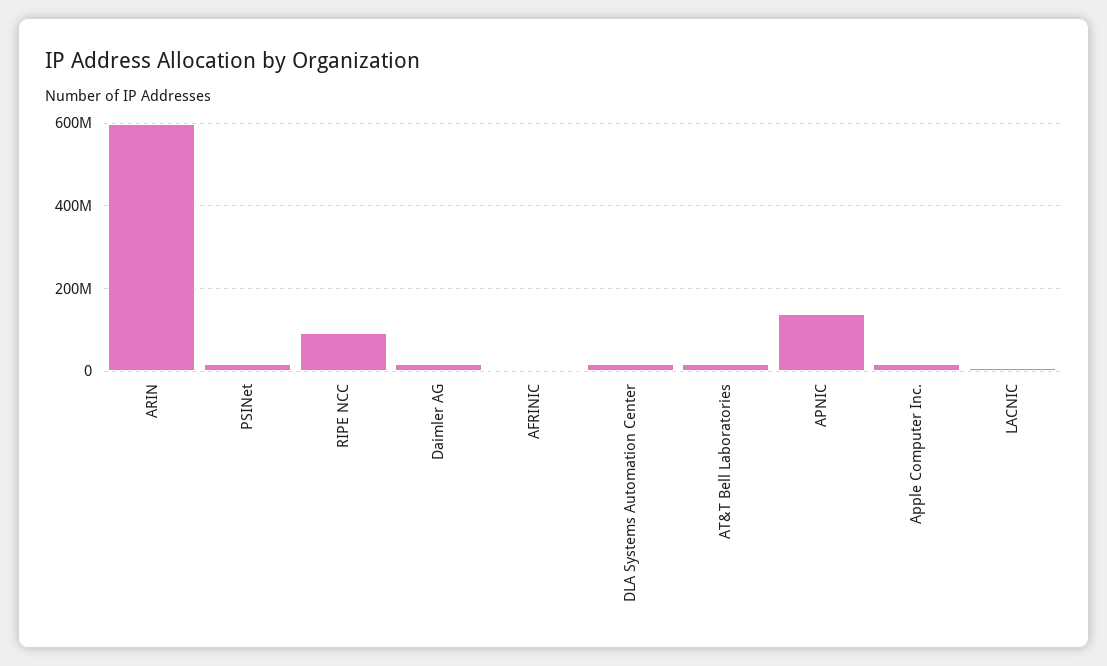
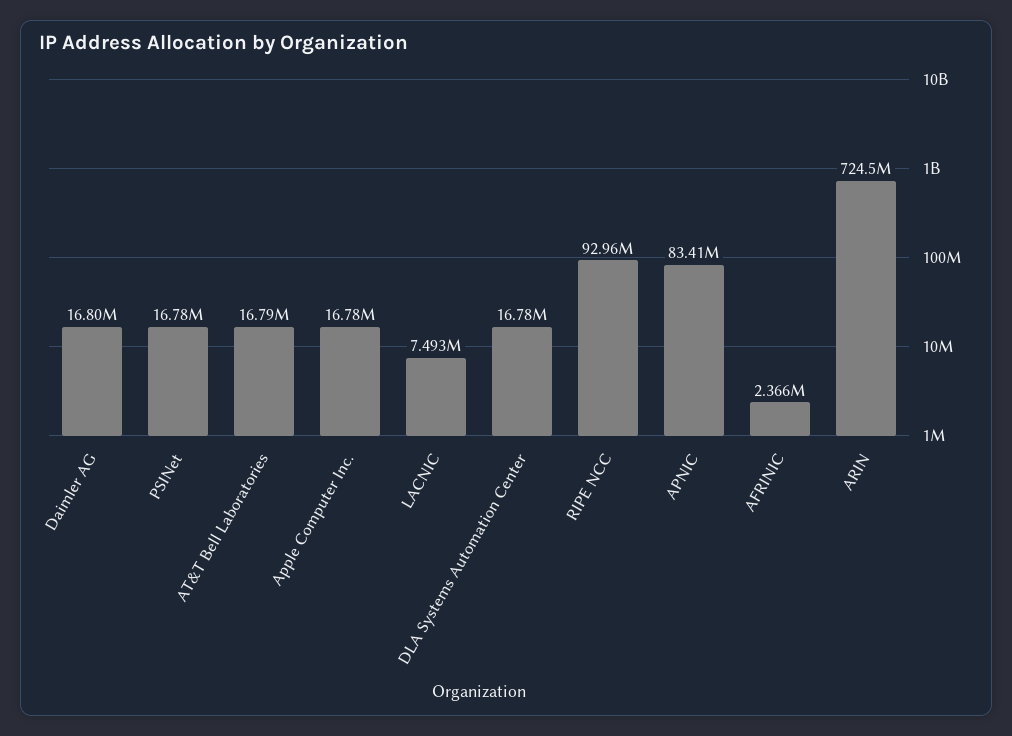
  {
-   "ARIN": 600000000,
+   "ARIN": 724500000,
    "PSINet": 16780000,
    "RIPE NCC": 92960000,
    "Daimler AG": 16800000,
    "AFRINIC": 2366000,
    "DLA Systems Automation Center": 16780000,
    "AT&T Bell Laboratories": 16790000,
-   "APNIC": 140000000,
+   "APNIC": 83410000,
    "Apple Computer Inc.": 16780000,
    "LACNIC": 7493000
  }

